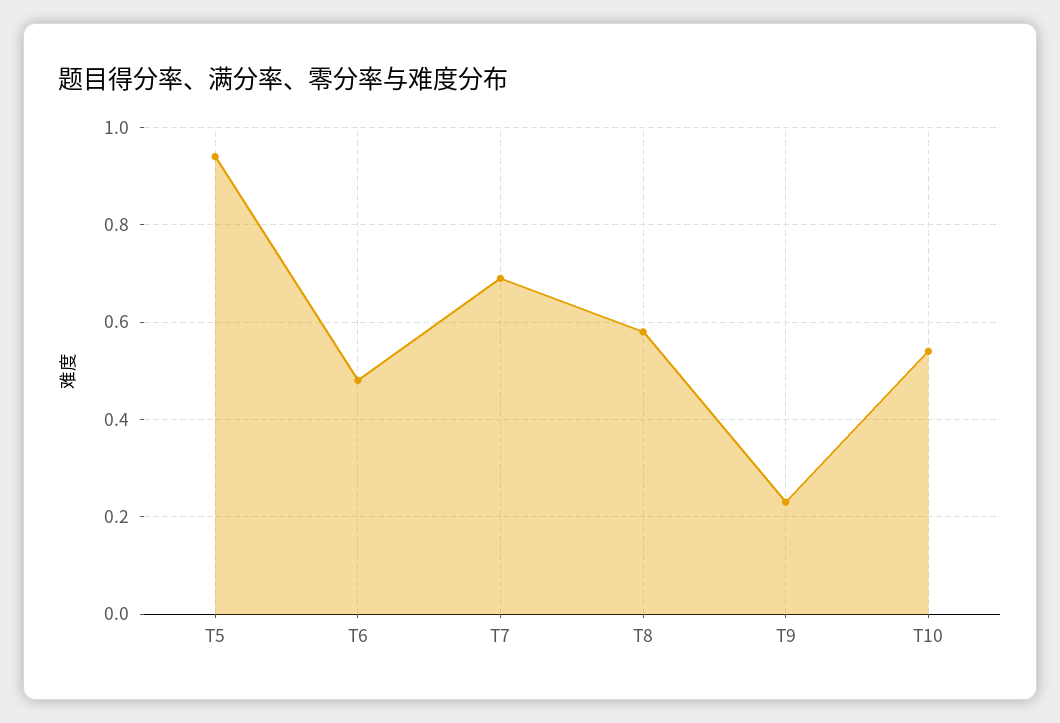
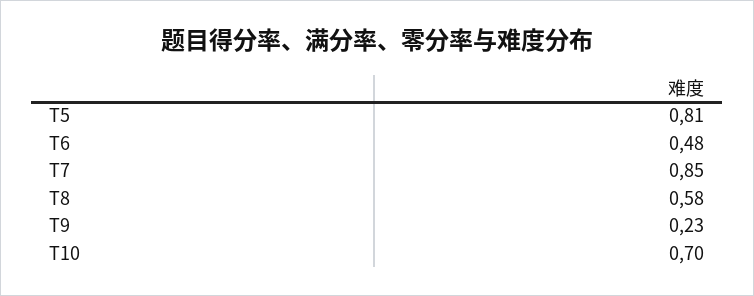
  {
-   "T5": 0.95,
+   "T5": 0.81,
    "T6": 0.48,
-   "T7": 0.7,
+   "T7": 0.85,
    "T8": 0.58,
    "T9": 0.23,
-   "T10": 0.55
+   "T10": 0.7
  }

